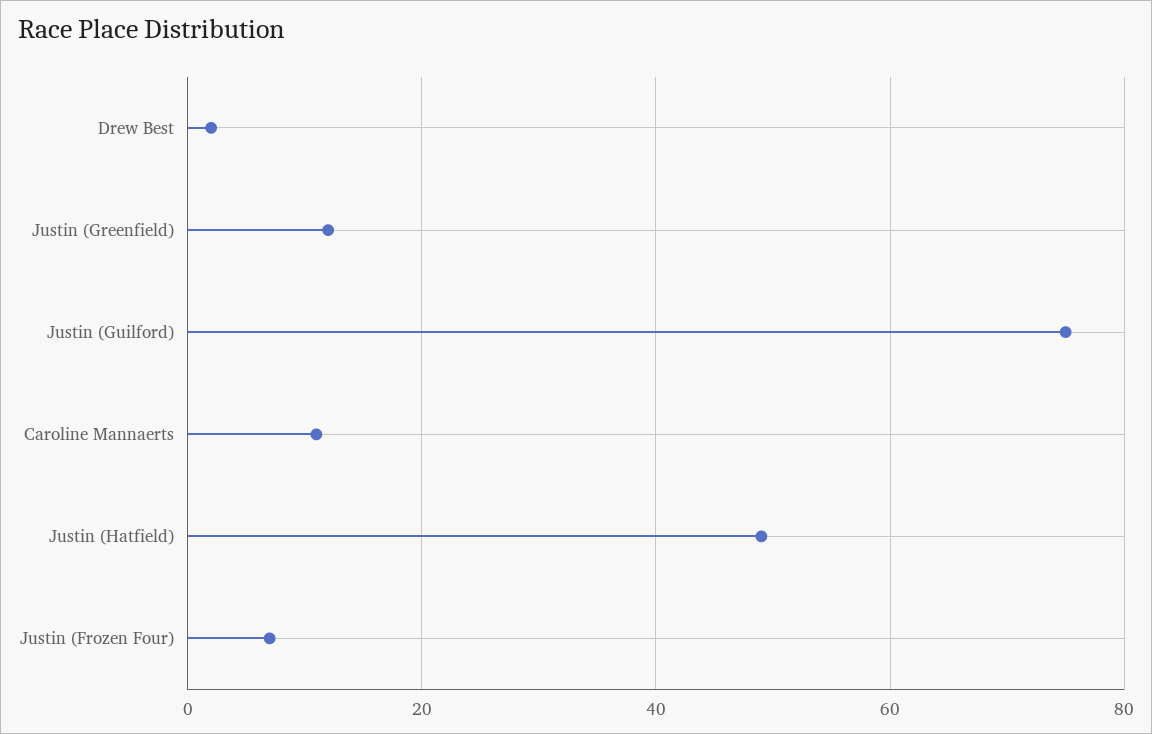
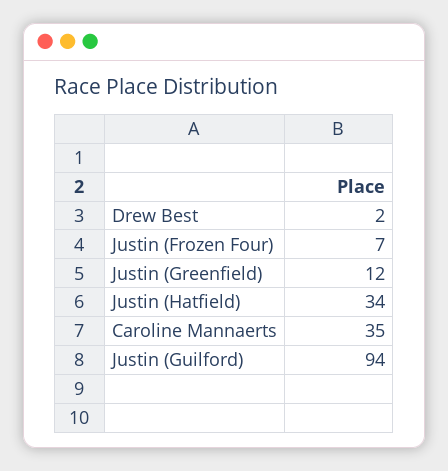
  {
    "Drew Best": 2,
    "Justin (Greenfield)": 12,
-   "Justin (Guilford)": 75,
+   "Justin (Guilford)": 94,
-   "Caroline Mannaerts": 10,
+   "Caroline Mannaerts": 35,
-   "Justin (Hatfield)": 50,
+   "Justin (Hatfield)": 34,
    "Justin (Frozen Four)": 7
  }

